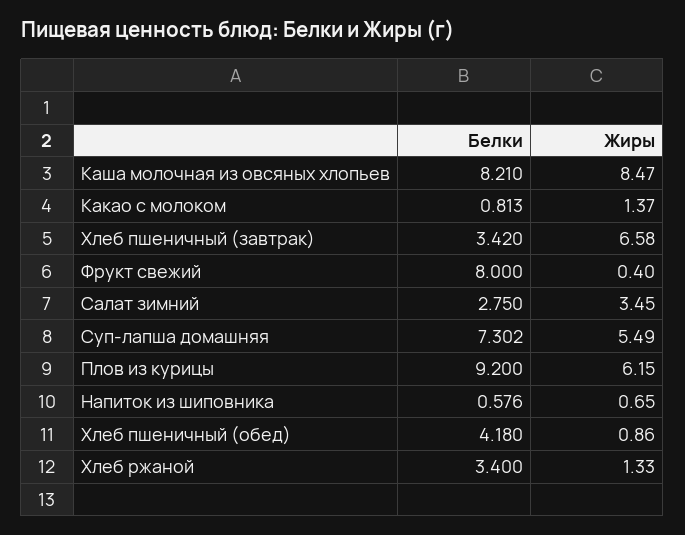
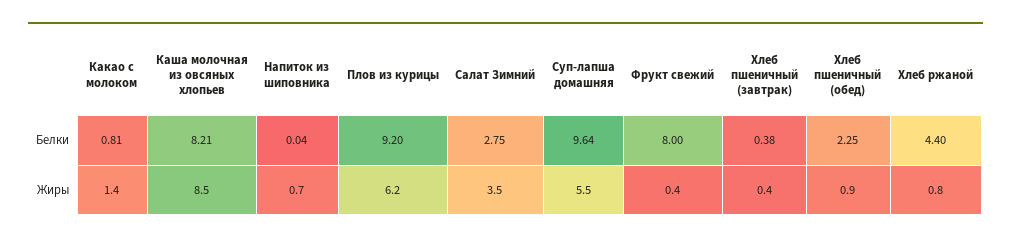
  {
    "Белки": {
      "Каша молочная из овсяных хлопьев": 8.21,
      "Какао с молоком": 0.813,
-     "Хлеб пшеничный (завтрак)": 3.42,
+     "Хлеб пшеничный (завтрак)": 0.38,
      "Фрукт свежий": 8,
      "Салат зимний": 2.75,
-     "Суп-лапша домашняя": 7.302,
+     "Суп-лапша домашняя": 9.64,
      "Плов из курицы": 9.2,
-     "Напиток из шиповника": 0.576,
+     "Напиток из шиповника": 0.04,
-     "Хлеб пшеничный (обед)": 4.18,
+     "Хлеб пшеничный (обед)": 2.25,
-     "Хлеб ржаной": 3.4
+     "Хлеб ржаной": 4.4
    },
    "Жиры": {
      "Каша молочная из овсяных хлопьев": 8.47,
      "Какао с молоком": 1.37,
-     "Хлеб пшеничный (завтрак)": 6.58,
+     "Хлеб пшеничный (завтрак)": 0.4,
      "Фрукт свежий": 0.4,
      "Салат зимний": 3.45,
      "Суп-лапша домашняя": 5.49,
      "Плов из курицы": 6.15,
      "Напиток из шиповника": 0.65,
      "Хлеб пшеничный (обед)": 0.86,
-     "Хлеб ржаной": 1.33
+     "Хлеб ржаной": 0.8
    }
  }

